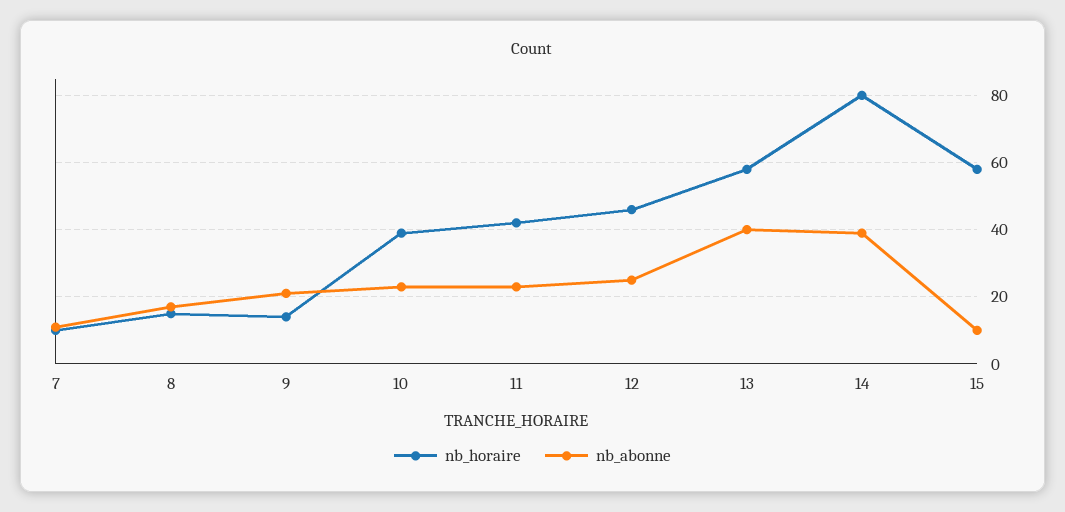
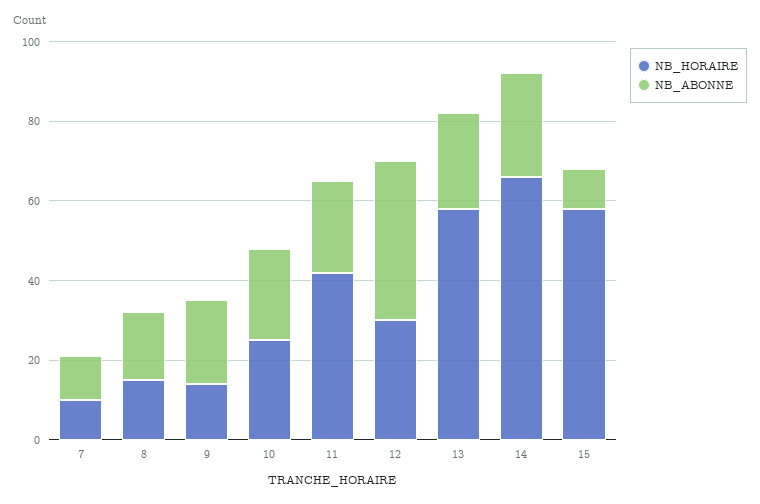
  {
    "nb_horaire": {
      "7": 10,
      "8": 15,
      "9": 15,
-     "10": 40,
+     "10": 25,
      "11": 40,
-     "12": 45,
+     "12": 30,
      "13": 60,
-     "14": 80,
+     "14": 65,
      "15": 60
    },
    "nb_abonne": {
      "7": 10,
      "8": 15,
      "9": 20,
      "10": 25,
      "11": 25,
-     "12": 25,
+     "12": 40,
-     "13": 40,
+     "13": 25,
-     "14": 40,
+     "14": 25,
      "15": 10
    }
  }

